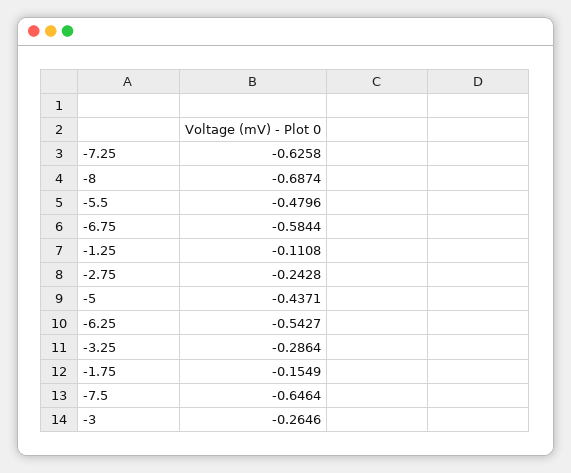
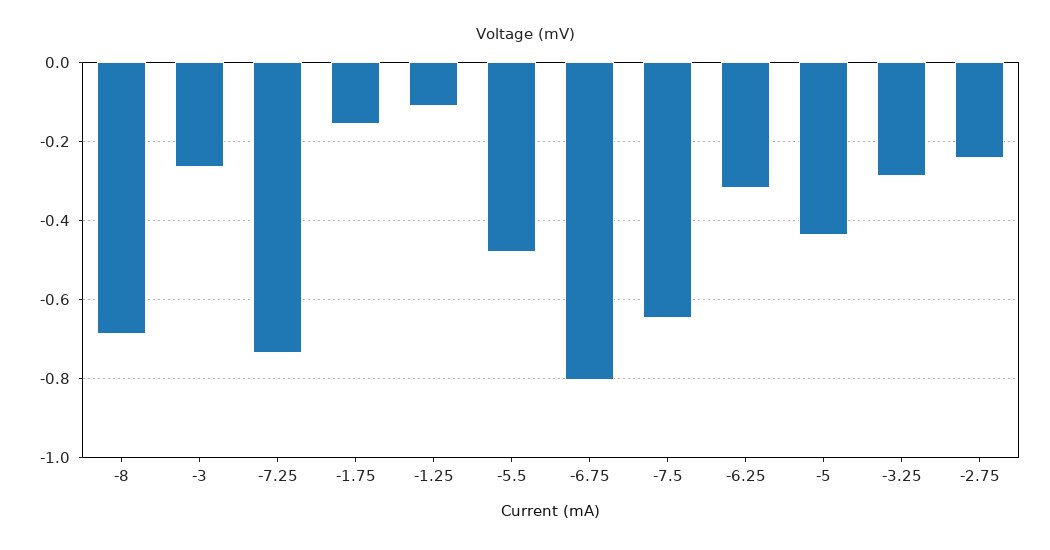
  {
-   "-7.25": -0.6258,
+   "-7.25": -0.74,
    "-8": -0.6874,
    "-5.5": -0.4796,
-   "-6.75": -0.5844,
+   "-6.75": -0.8,
    "-1.25": -0.1108,
    "-2.75": -0.2428,
    "-5": -0.4371,
-   "-6.25": -0.5427,
+   "-6.25": -0.32,
    "-3.25": -0.2864,
    "-1.75": -0.1549,
    "-7.5": -0.6464,
    "-3": -0.2646
  }

